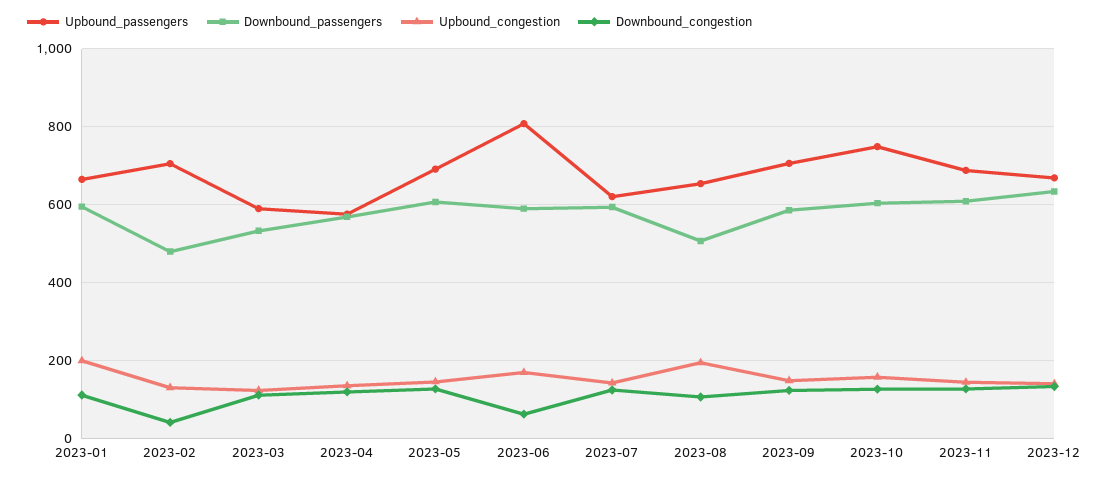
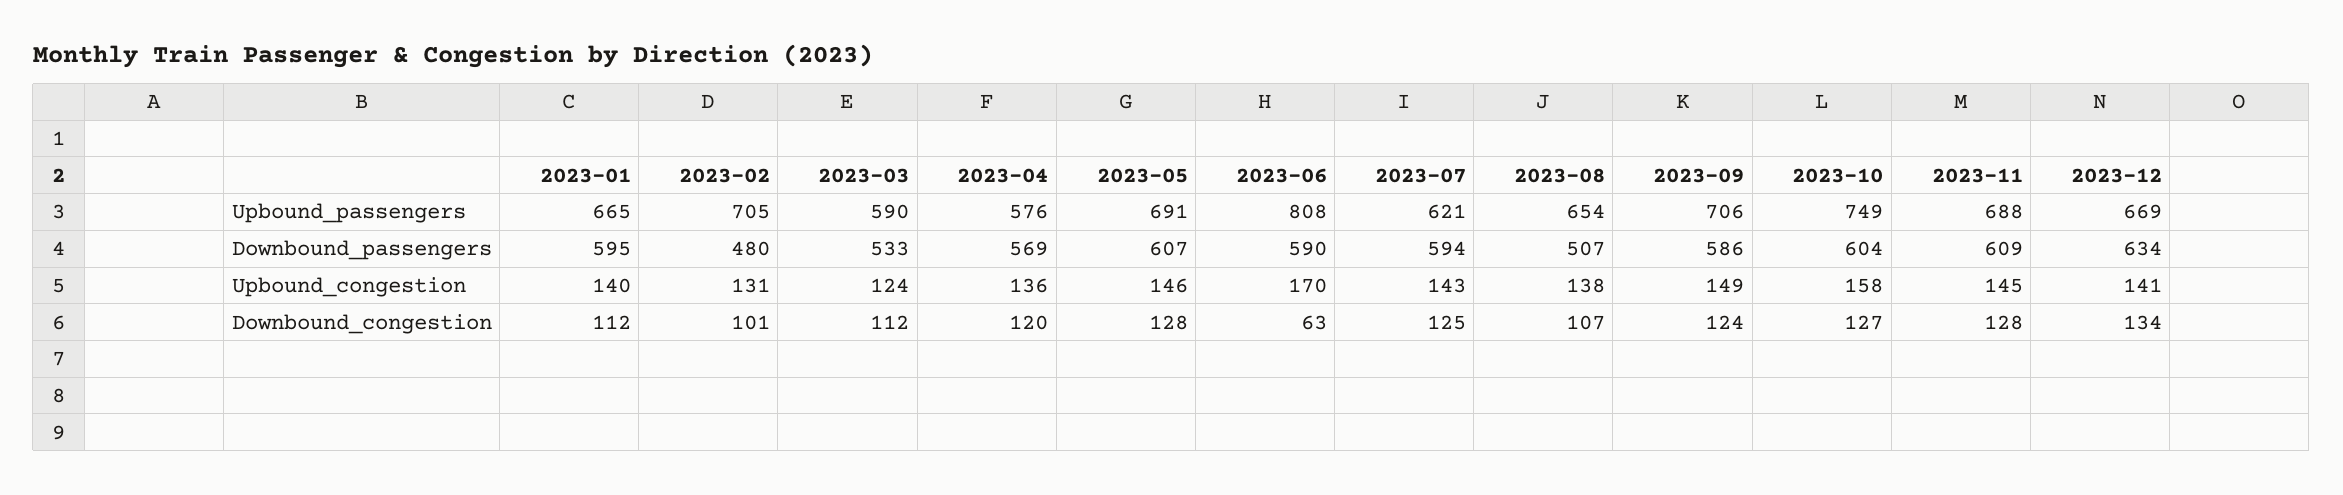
  {
    "Upbound_passengers": {
      "2023-01": 665,
      "2023-02": 705,
      "2023-03": 590,
      "2023-04": 576,
      "2023-05": 691,
      "2023-06": 808,
      "2023-07": 621,
      "2023-08": 654,
      "2023-09": 706,
      "2023-10": 749,
      "2023-11": 688,
      "2023-12": 669
    },
    "Downbound_passengers": {
      "2023-01": 595,
      "2023-02": 480,
      "2023-03": 533,
      "2023-04": 569,
      "2023-05": 607,
      "2023-06": 590,
      "2023-07": 594,
      "2023-08": 507,
      "2023-09": 586,
      "2023-10": 604,
      "2023-11": 609,
      "2023-12": 634
    },
    "Upbound_congestion": {
-     "2023-01": 200,
+     "2023-01": 140,
      "2023-02": 131,
      "2023-03": 124,
      "2023-04": 136,
      "2023-05": 146,
      "2023-06": 170,
      "2023-07": 143,
-     "2023-08": 200,
+     "2023-08": 138,
      "2023-09": 149,
      "2023-10": 158,
      "2023-11": 145,
      "2023-12": 141
    },
    "Downbound_congestion": {
      "2023-01": 112,
-     "2023-02": 40,
+     "2023-02": 101,
      "2023-03": 112,
      "2023-04": 120,
      "2023-05": 128,
      "2023-06": 63,
      "2023-07": 125,
      "2023-08": 107,
      "2023-09": 124,
      "2023-10": 127,
      "2023-11": 128,
      "2023-12": 134
    }
  }

